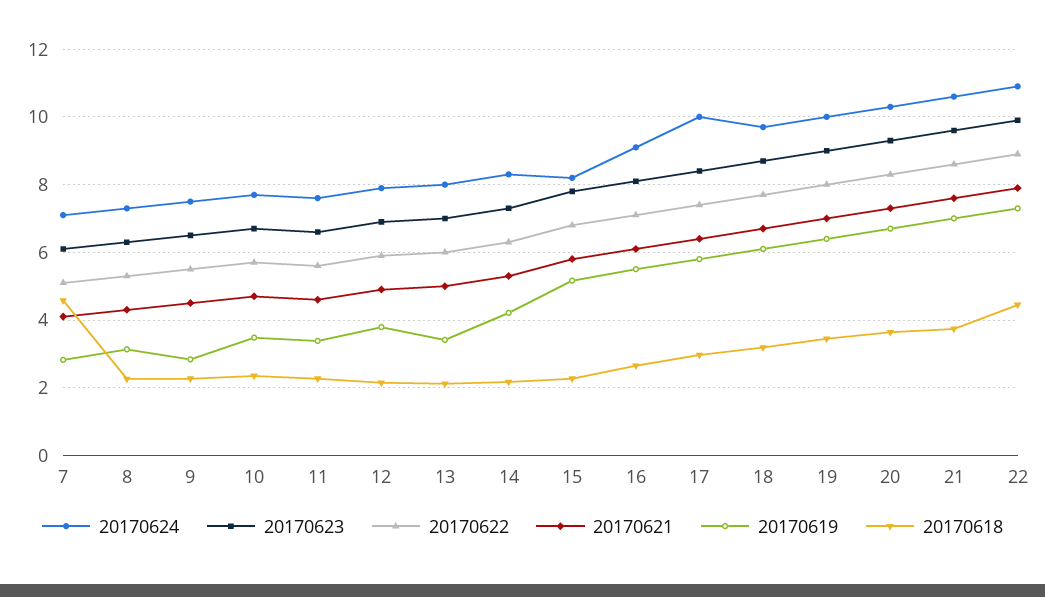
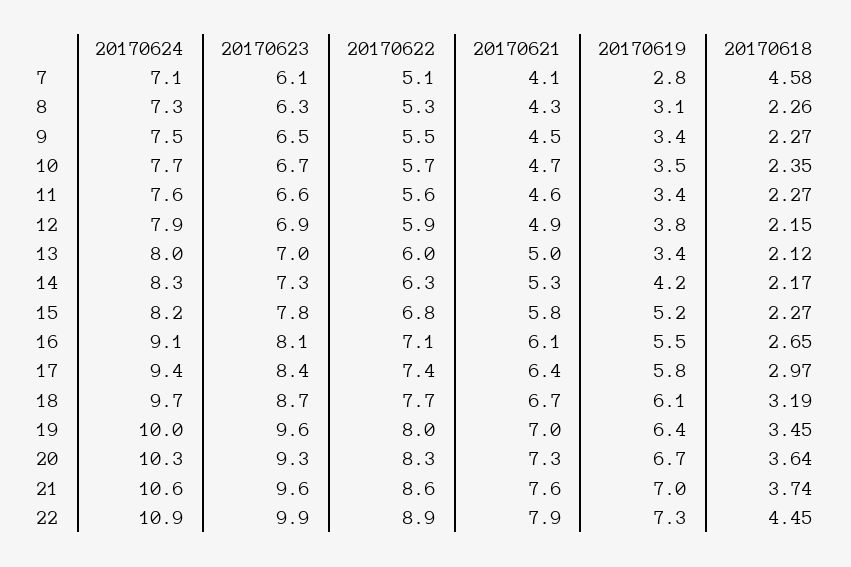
  {
    "20170624": {
      "7": 7.1,
      "8": 7.3,
      "9": 7.5,
      "10": 7.7,
      "11": 7.6,
      "12": 7.9,
      "13": 8,
      "14": 8.3,
      "15": 8.2,
      "16": 9.1,
-     "17": 10,
+     "17": 9.4,
      "18": 9.7,
      "19": 10,
      "20": 10.3,
      "21": 10.6,
      "22": 10.9
    },
    "20170623": {
      "7": 6.1,
      "8": 6.3,
      "9": 6.5,
      "10": 6.7,
      "11": 6.6,
      "12": 6.9,
      "13": 7,
      "14": 7.3,
      "15": 7.8,
      "16": 8.1,
      "17": 8.4,
      "18": 8.7,
-     "19": 9,
+     "19": 9.6,
      "20": 9.3,
      "21": 9.6,
      "22": 9.9
    },
    "20170622": {
      "7": 5.1,
      "8": 5.3,
      "9": 5.5,
      "10": 5.7,
      "11": 5.6,
      "12": 5.9,
      "13": 6,
      "14": 6.3,
      "15": 6.8,
      "16": 7.1,
      "17": 7.4,
      "18": 7.7,
      "19": 8,
      "20": 8.3,
      "21": 8.6,
      "22": 8.9
    },
    "20170621": {
      "7": 4.1,
      "8": 4.3,
      "9": 4.5,
      "10": 4.7,
      "11": 4.6,
      "12": 4.9,
      "13": 5,
      "14": 5.3,
      "15": 5.8,
      "16": 6.1,
      "17": 6.4,
      "18": 6.7,
      "19": 7,
      "20": 7.3,
      "21": 7.6,
      "22": 7.9
    },
    "20170619": {
      "7": 2.8,
      "8": 3.1,
-     "9": 2.8,
+     "9": 3.4,
      "10": 3.5,
      "11": 3.4,
      "12": 3.8,
      "13": 3.4,
      "14": 4.2,
      "15": 5.2,
      "16": 5.5,
      "17": 5.8,
      "18": 6.1,
      "19": 6.4,
      "20": 6.7,
      "21": 7,
      "22": 7.3
    },
    "20170618": {
      "7": 4.58,
      "8": 2.26,
      "9": 2.27,
      "10": 2.35,
      "11": 2.27,
      "12": 2.15,
      "13": 2.12,
      "14": 2.17,
      "15": 2.27,
      "16": 2.65,
      "17": 2.97,
      "18": 3.19,
      "19": 3.45,
      "20": 3.64,
      "21": 3.74,
      "22": 4.45
    }
  }

